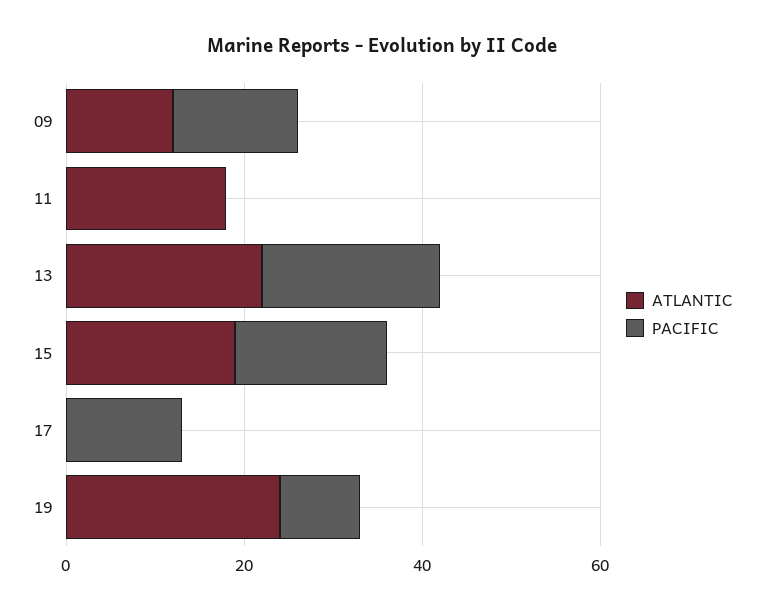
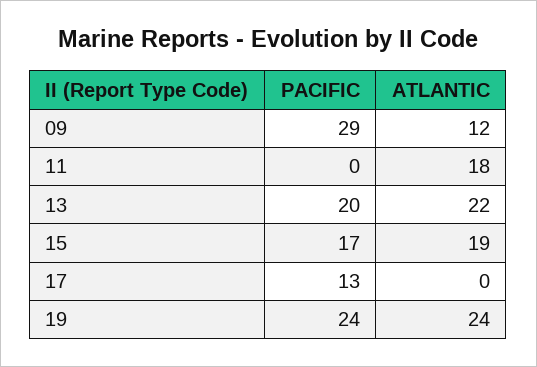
  {
    "ATLANTIC": {
      "09": 12,
      "11": 18,
      "13": 22,
      "15": 19,
      "17": 0,
      "19": 24
    },
    "PACIFIC": {
-     "09": 15,
+     "09": 29,
      "11": 0,
      "13": 20,
      "15": 17,
      "17": 13,
-     "19": 10
+     "19": 24
    }
  }

